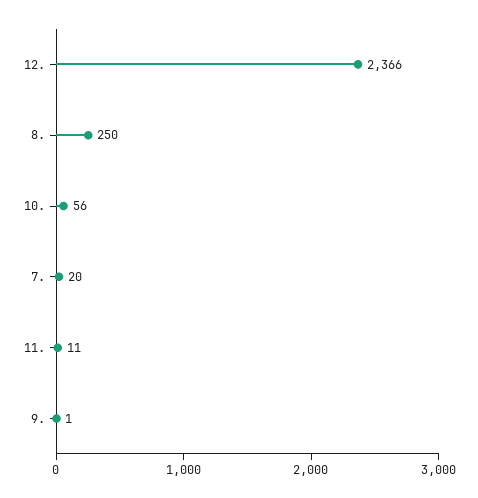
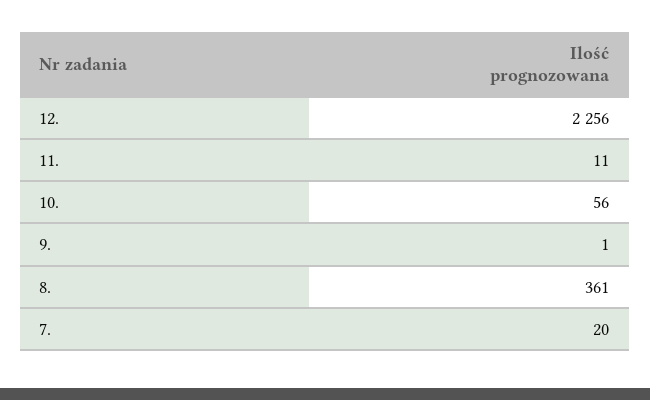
  {
-   "12.": 2366,
+   "12.": 2256,
-   "8.": 250,
+   "8.": 361,
    "10.": 56,
    "7.": 20,
    "11.": 11,
    "9.": 1
  }

